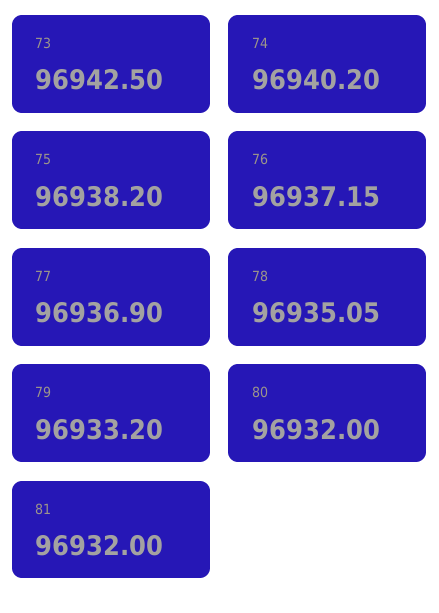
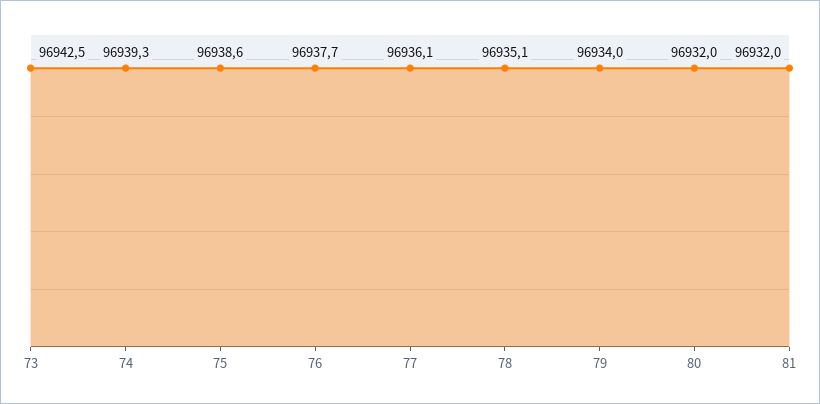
  {
    "73": 96942.5,
-   "74": 96940.2,
+   "74": 96939.3,
-   "75": 96938.2,
+   "75": 96938.6,
-   "76": 96937.15,
+   "76": 96937.7,
-   "77": 96936.9,
+   "77": 96936.1,
    "78": 96935.05,
-   "79": 96933.2,
+   "79": 96934,
    "80": 96932,
    "81": 96932
  }

